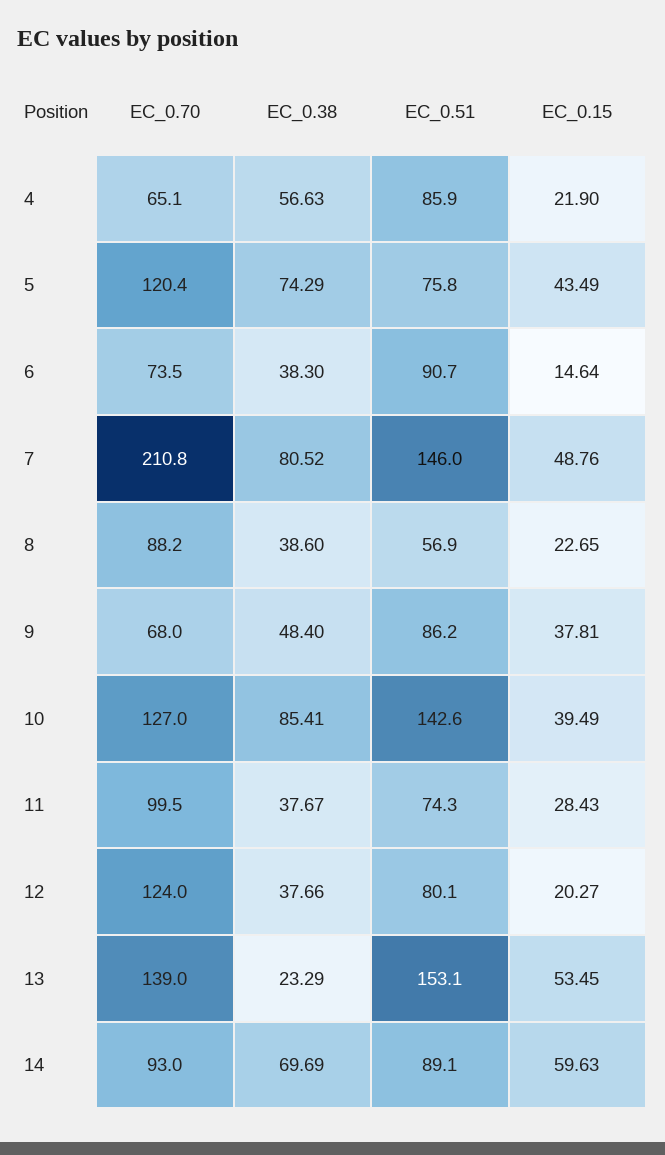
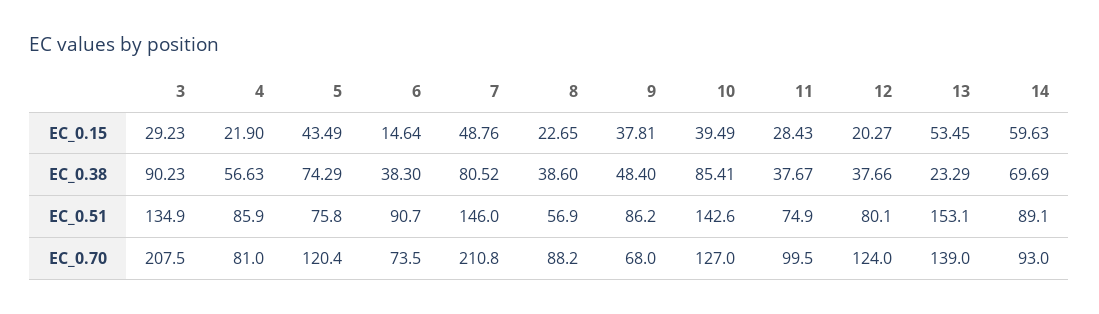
  {
    "EC_0.70": {
-     "4": 65.1,
+     "4": 81,
      "5": 120.4,
      "6": 73.5,
      "7": 210.8,
      "8": 88.2,
      "9": 68,
      "10": 127,
      "11": 99.5,
      "12": 124,
      "13": 139,
-     "14": 93
+     "14": 93,
+     "3": 207.5
    },
    "EC_0.38": {
      "4": 56.63,
      "5": 74.29,
      "6": 38.3,
      "7": 80.52,
      "8": 38.6,
      "9": 48.4,
      "10": 85.41,
      "11": 37.67,
      "12": 37.66,
      "13": 23.29,
-     "14": 69.69
+     "14": 69.69,
+     "3": 90.23
    },
    "EC_0.51": {
      "4": 85.9,
      "5": 75.8,
      "6": 90.7,
      "7": 146,
      "8": 56.9,
      "9": 86.2,
      "10": 142.6,
-     "11": 74.3,
+     "11": 74.9,
      "12": 80.1,
      "13": 153.1,
-     "14": 89.1
+     "14": 89.1,
+     "3": 134.9
    },
    "EC_0.15": {
      "4": 21.9,
      "5": 43.49,
      "6": 14.64,
      "7": 48.76,
      "8": 22.65,
      "9": 37.81,
      "10": 39.49,
      "11": 28.43,
      "12": 20.27,
      "13": 53.45,
-     "14": 59.63
+     "14": 59.63,
+     "3": 29.23
    }
  }

